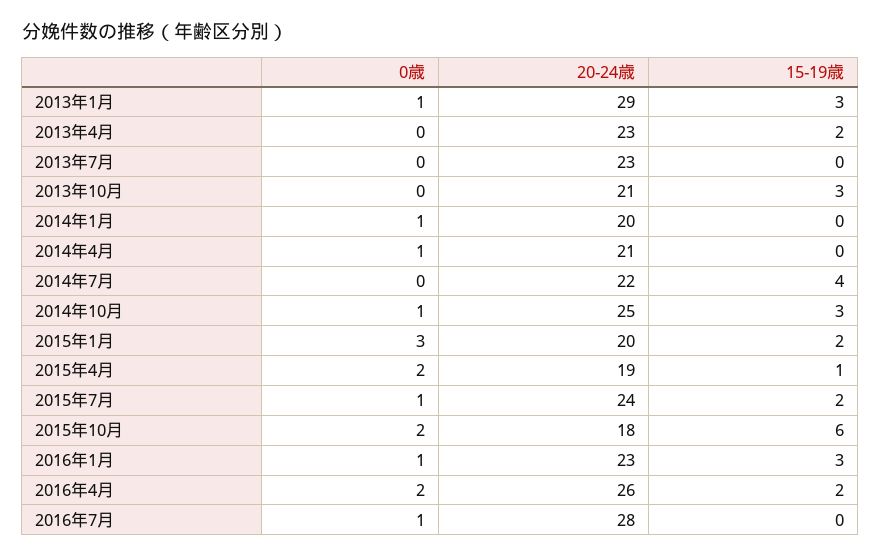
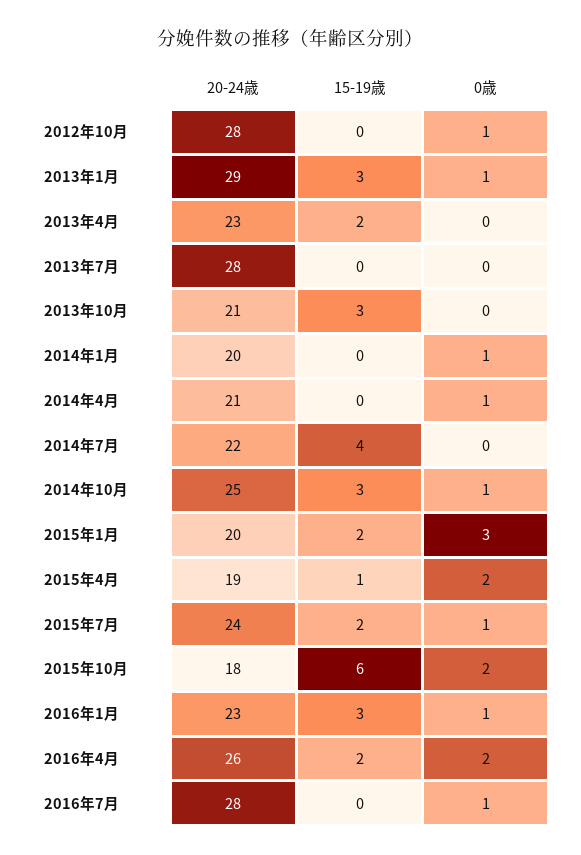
  {
    "0歳": {
      "2013年1月": 1,
      "2013年4月": 0,
      "2013年7月": 0,
      "2013年10月": 0,
      "2014年1月": 1,
      "2014年4月": 1,
      "2014年7月": 0,
      "2014年10月": 1,
      "2015年1月": 3,
      "2015年4月": 2,
      "2015年7月": 1,
      "2015年10月": 2,
      "2016年1月": 1,
      "2016年4月": 2,
-     "2016年7月": 1
+     "2016年7月": 1,
+     "2012年10月": 1
    },
    "20-24歳": {
      "2013年1月": 29,
      "2013年4月": 23,
-     "2013年7月": 23,
+     "2013年7月": 28,
      "2013年10月": 21,
      "2014年1月": 20,
      "2014年4月": 21,
      "2014年7月": 22,
      "2014年10月": 25,
      "2015年1月": 20,
      "2015年4月": 19,
      "2015年7月": 24,
      "2015年10月": 18,
      "2016年1月": 23,
      "2016年4月": 26,
-     "2016年7月": 28
+     "2016年7月": 28,
+     "2012年10月": 28
    },
    "15-19歳": {
      "2013年1月": 3,
      "2013年4月": 2,
      "2013年7月": 0,
      "2013年10月": 3,
      "2014年1月": 0,
      "2014年4月": 0,
      "2014年7月": 4,
      "2014年10月": 3,
      "2015年1月": 2,
      "2015年4月": 1,
      "2015年7月": 2,
      "2015年10月": 6,
      "2016年1月": 3,
      "2016年4月": 2,
-     "2016年7月": 0
+     "2016年7月": 0,
+     "2012年10月": 0
    }
  }

